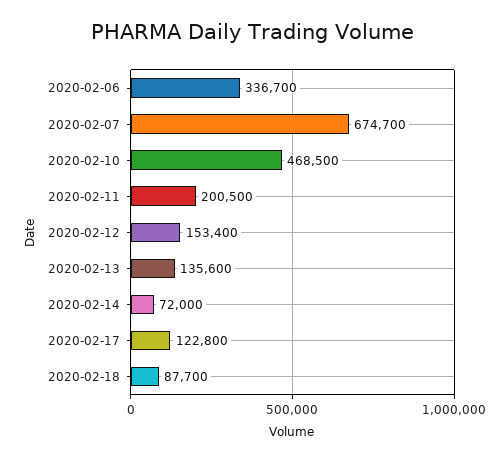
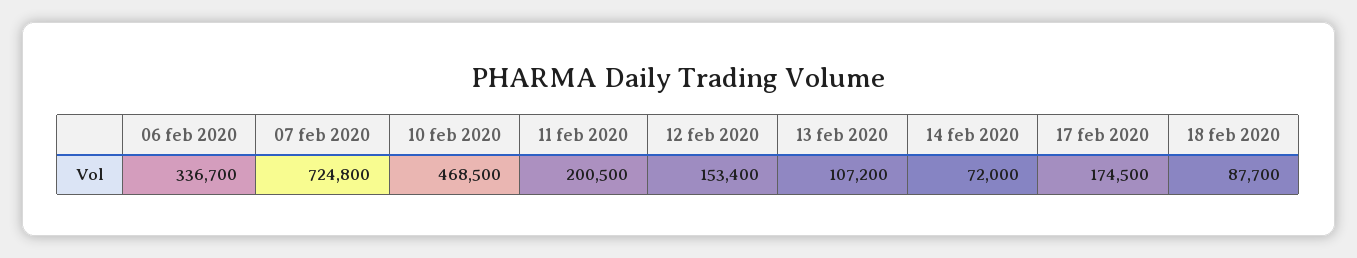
  {
    "2020-02-06": 336700,
-   "2020-02-07": 674700,
+   "2020-02-07": 724800,
    "2020-02-10": 468500,
    "2020-02-11": 200500,
    "2020-02-12": 153400,
-   "2020-02-13": 135600,
+   "2020-02-13": 107200,
    "2020-02-14": 72000,
-   "2020-02-17": 122800,
+   "2020-02-17": 174500,
    "2020-02-18": 87700
  }

